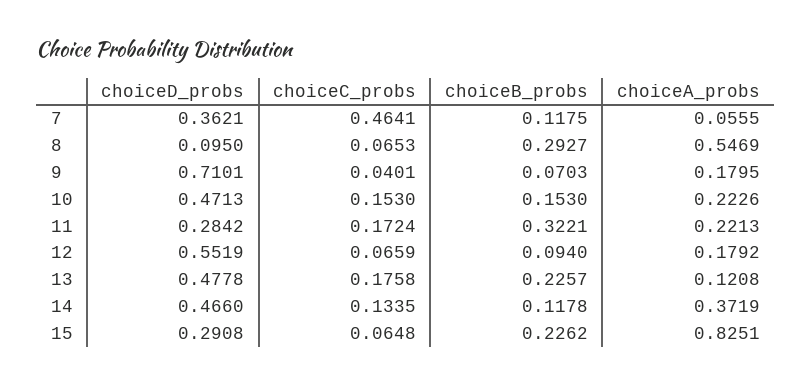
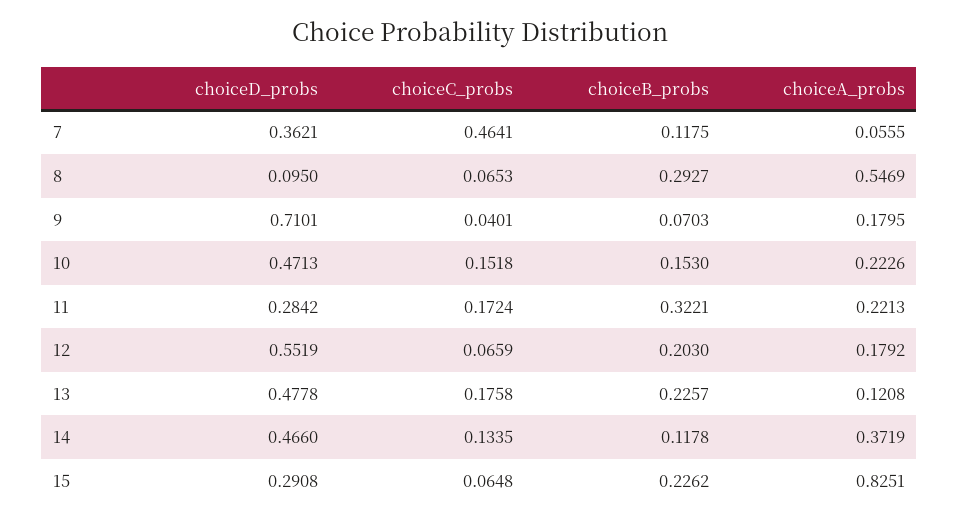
  {
    "choiceD_probs": {
      "7": 0.3621,
      "8": 0.095,
      "9": 0.7101,
      "10": 0.4713,
      "11": 0.2842,
      "12": 0.5519,
      "13": 0.4778,
      "14": 0.466,
      "15": 0.2908
    },
    "choiceC_probs": {
      "7": 0.4641,
      "8": 0.0653,
      "9": 0.0401,
-     "10": 0.153,
+     "10": 0.1518,
      "11": 0.1724,
      "12": 0.0659,
      "13": 0.1758,
      "14": 0.1335,
      "15": 0.0648
    },
    "choiceB_probs": {
      "7": 0.1175,
      "8": 0.2927,
      "9": 0.0703,
      "10": 0.153,
      "11": 0.3221,
-     "12": 0.094,
+     "12": 0.203,
      "13": 0.2257,
      "14": 0.1178,
      "15": 0.2262
    },
    "choiceA_probs": {
      "7": 0.0555,
      "8": 0.5469,
      "9": 0.1795,
      "10": 0.2226,
      "11": 0.2213,
      "12": 0.1792,
      "13": 0.1208,
      "14": 0.3719,
      "15": 0.8251
    }
  }

